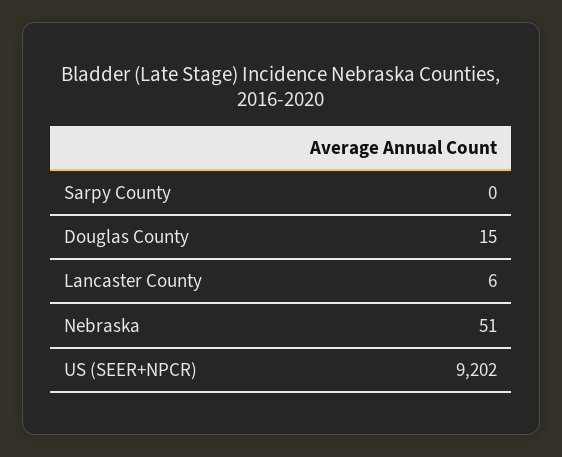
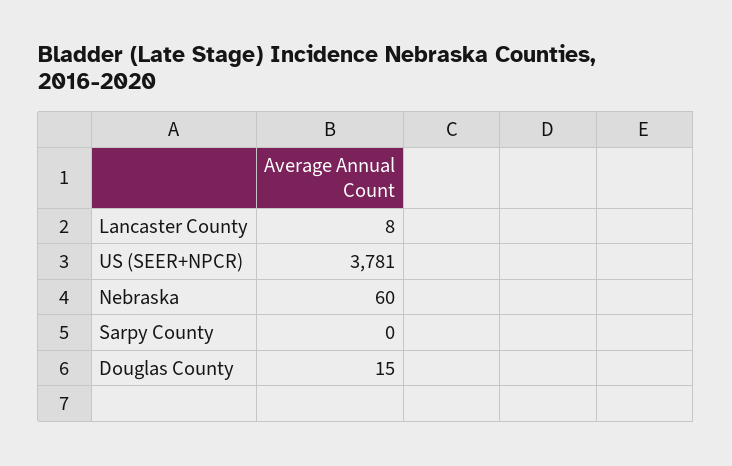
  {
    "Sarpy County": 0,
    "Douglas County": 15,
-   "Lancaster County": 6,
+   "Lancaster County": 8,
-   "Nebraska": 51,
+   "Nebraska": 60,
-   "US (SEER+NPCR)": 9202
+   "US (SEER+NPCR)": 3781
  }

